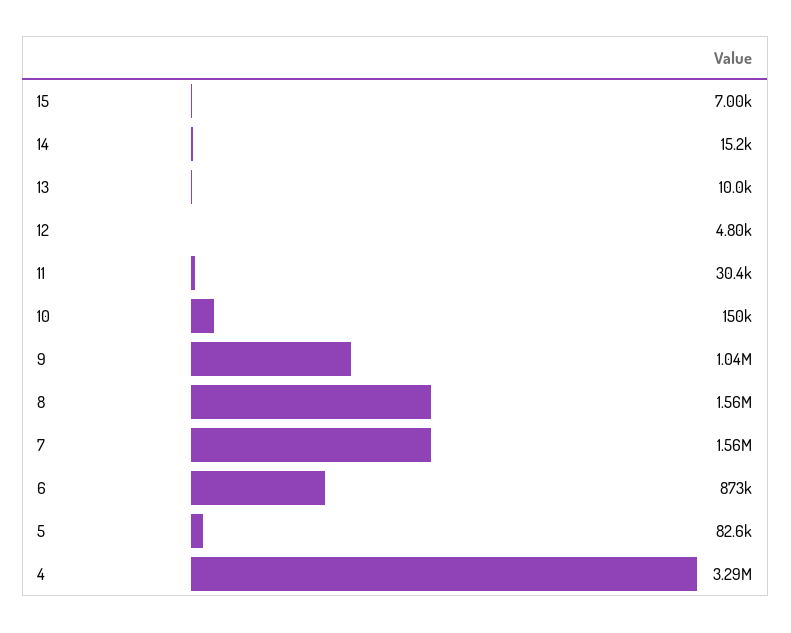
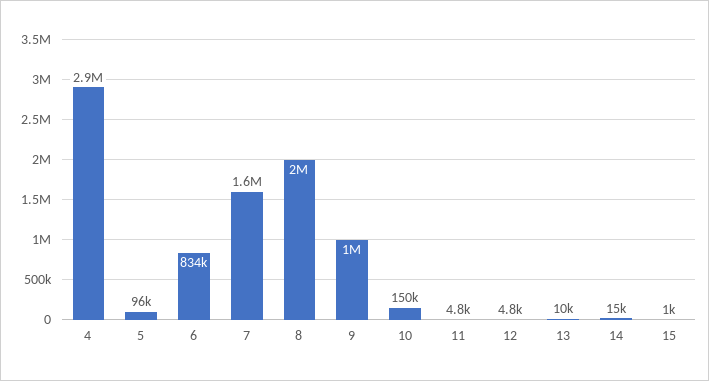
  {
-   "15": 7000,
+   "15": 1000,
    "14": 15200,
    "13": 10000,
    "12": 4800,
-   "11": 30400,
+   "11": 4800,
    "10": 150000,
    "9": 1040000,
-   "8": 1560000,
+   "8": 2000000,
    "7": 1560000,
-   "6": 873000,
+   "6": 834000,
-   "5": 82600,
+   "5": 96000,
-   "4": 3290000
+   "4": 2900000
  }

